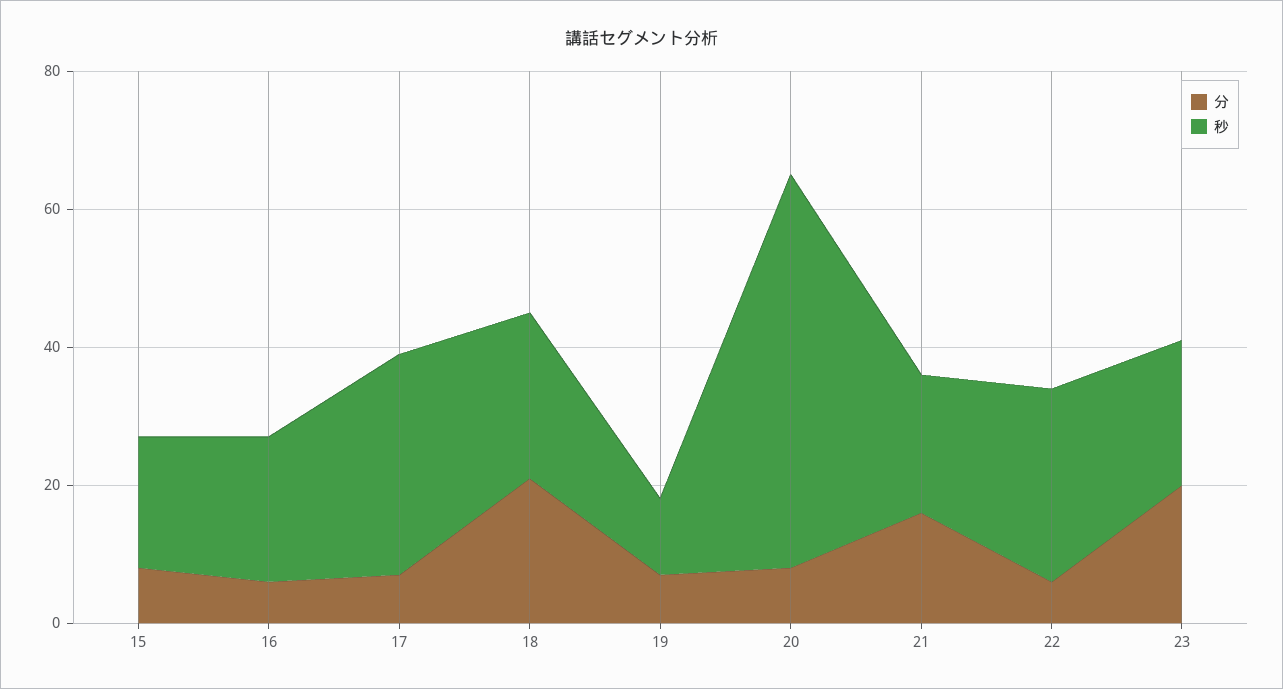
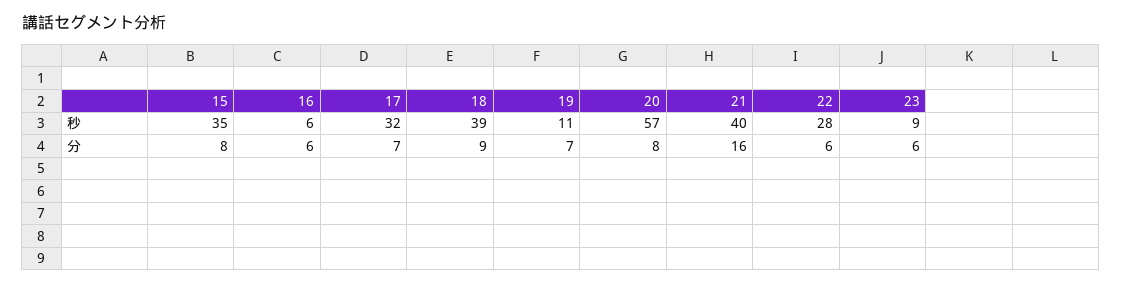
  {
    "分": {
      "15": 8,
      "16": 6,
      "17": 7,
-     "18": 20,
+     "18": 9,
      "19": 7,
      "20": 8,
      "21": 16,
      "22": 6,
-     "23": 20
+     "23": 6
    },
    "秒": {
-     "15": 20,
+     "15": 35,
-     "16": 20,
+     "16": 6,
      "17": 32,
-     "18": 25,
+     "18": 39,
      "19": 11,
      "20": 57,
-     "21": 20,
+     "21": 40,
      "22": 28,
-     "23": 20
+     "23": 9
    }
  }

